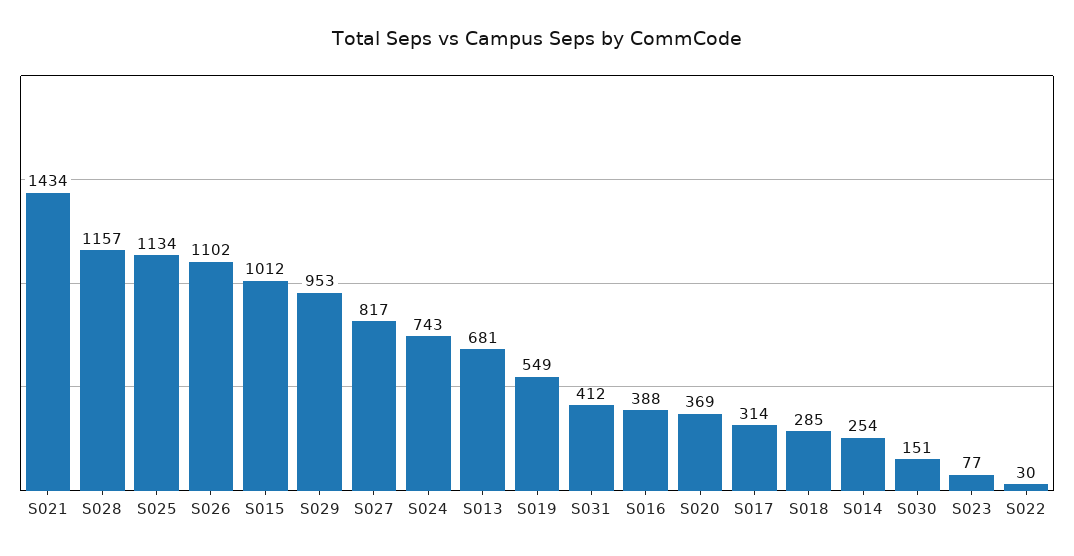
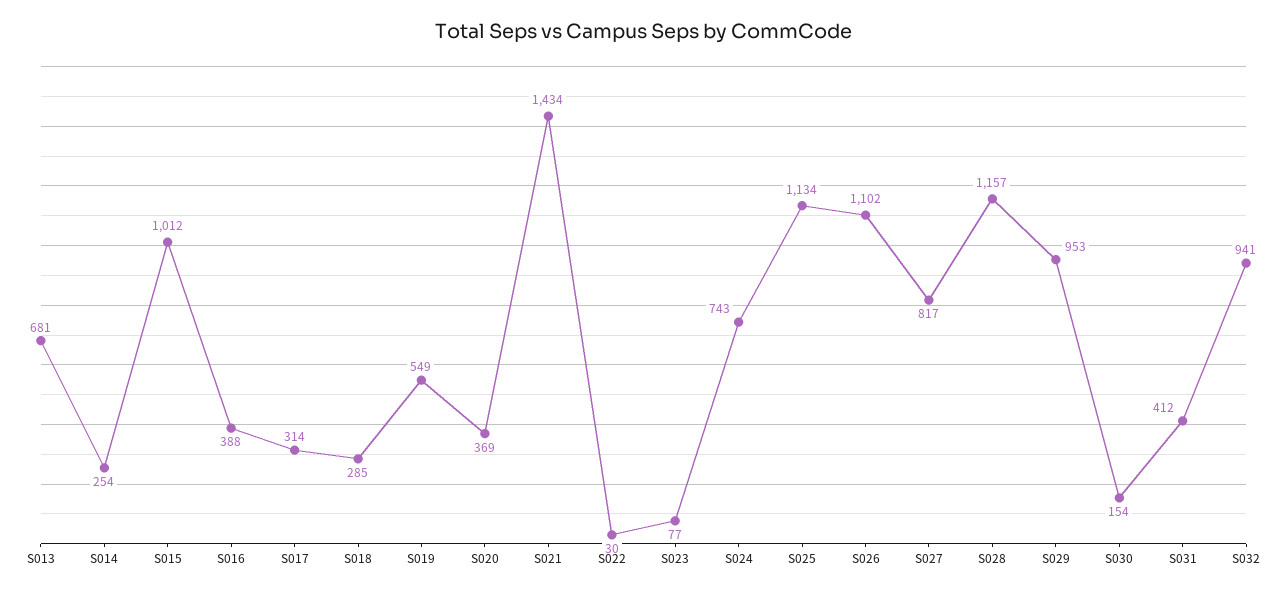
  {
    "S021": 1434,
    "S028": 1157,
    "S025": 1134,
    "S026": 1102,
    "S015": 1012,
    "S029": 953,
    "S027": 817,
    "S024": 743,
    "S013": 681,
    "S019": 549,
    "S031": 412,
    "S016": 388,
    "S020": 369,
    "S017": 314,
    "S018": 285,
    "S014": 254,
-   "S030": 151,
+   "S030": 154,
    "S023": 77,
-   "S022": 30
+   "S022": 30,
+   "S032": 941
  }

